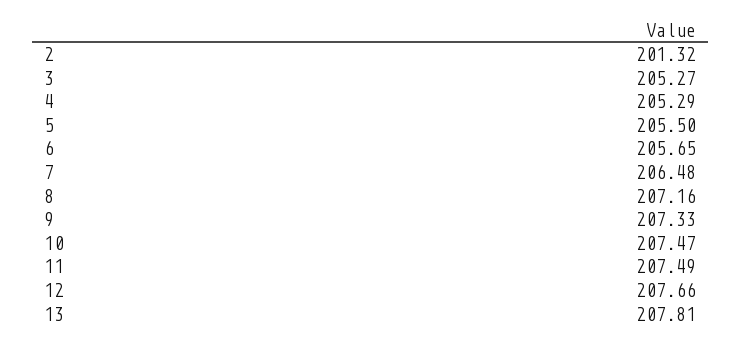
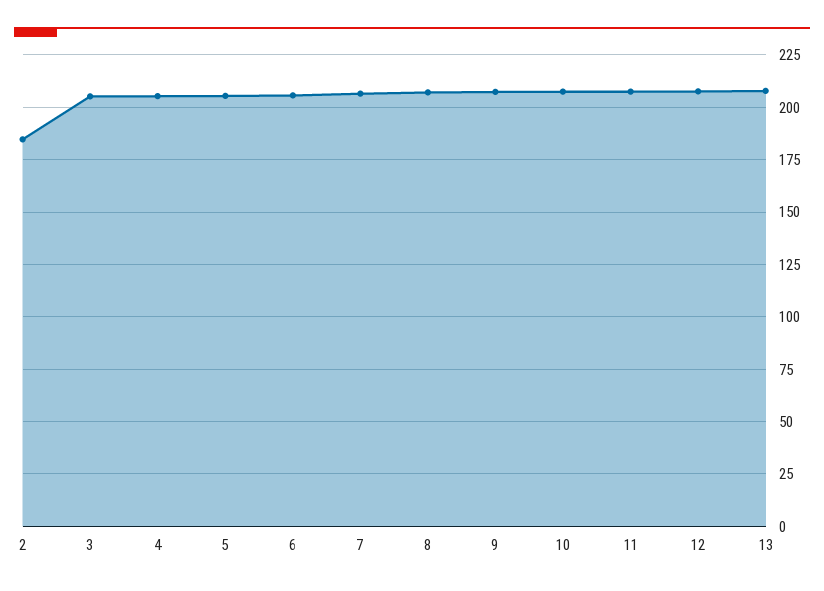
  {
-   "2": 201.32,
+   "2": 185,
    "3": 205.27,
    "4": 205.29,
    "5": 205.5,
    "6": 205.65,
    "7": 206.48,
    "8": 207.16,
    "9": 207.33,
    "10": 207.47,
    "11": 207.49,
    "12": 207.66,
    "13": 207.81
  }

